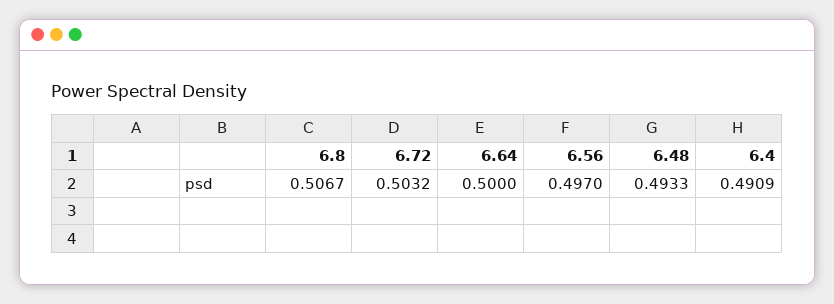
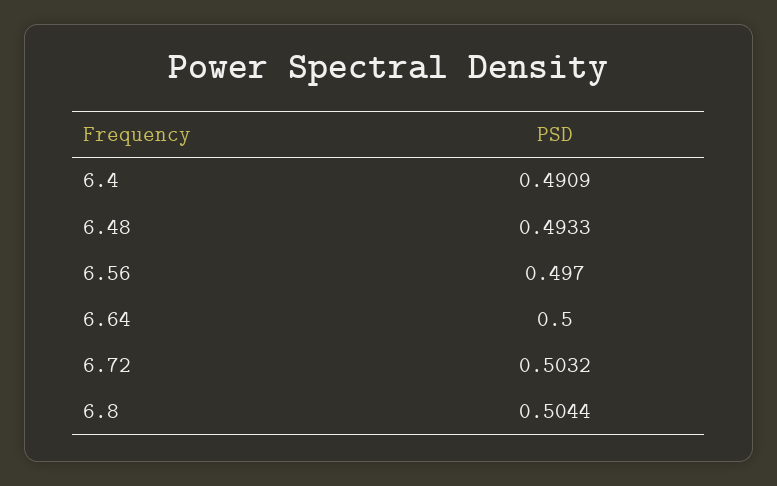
  {
-   "6.8": 0.5067,
+   "6.8": 0.5044,
    "6.72": 0.5032,
    "6.64": 0.5,
    "6.56": 0.497,
    "6.48": 0.4933,
    "6.4": 0.4909
  }

